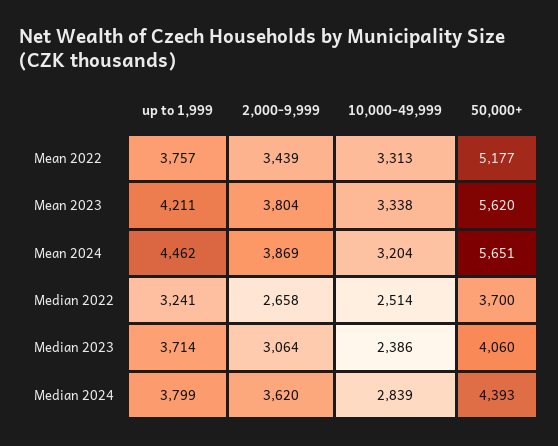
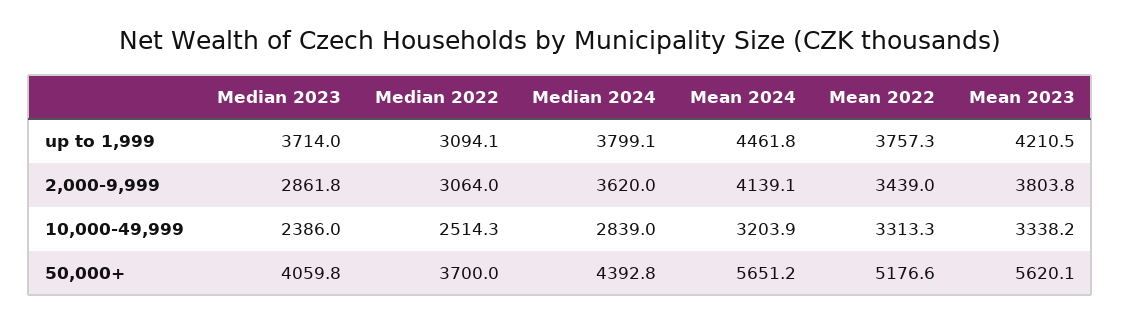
  {
    "up to 1,999": {
      "Mean 2022": 3757.3,
      "Mean 2023": 4210.5,
      "Mean 2024": 4461.8,
-     "Median 2022": 3241,
+     "Median 2022": 3094.1,
      "Median 2023": 3714,
      "Median 2024": 3799.1
    },
    "2,000-9,999": {
      "Mean 2022": 3439,
      "Mean 2023": 3803.8,
-     "Mean 2024": 3869,
+     "Mean 2024": 4139.1,
-     "Median 2022": 2658,
+     "Median 2022": 3064,
-     "Median 2023": 3064,
+     "Median 2023": 2861.8,
      "Median 2024": 3620
    },
    "10,000-49,999": {
      "Mean 2022": 3313.3,
      "Mean 2023": 3338.2,
      "Mean 2024": 3203.9,
      "Median 2022": 2514.3,
      "Median 2023": 2386,
      "Median 2024": 2839
    },
    "50,000+": {
      "Mean 2022": 5176.6,
      "Mean 2023": 5620.1,
      "Mean 2024": 5651.2,
      "Median 2022": 3700,
      "Median 2023": 4059.8,
      "Median 2024": 4392.8
    }
  }

